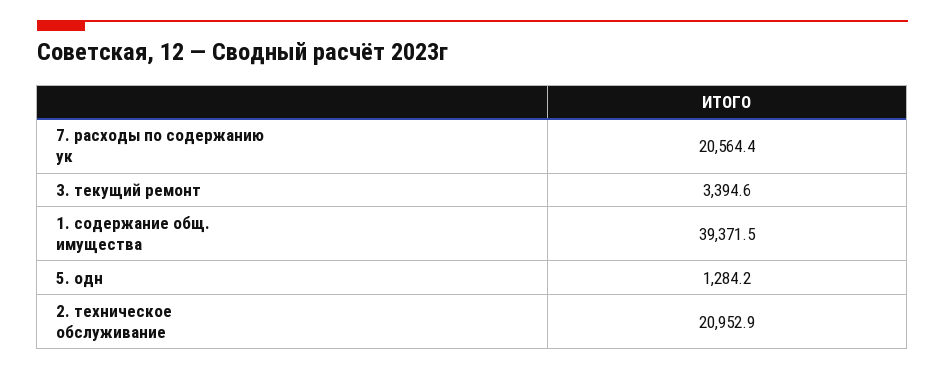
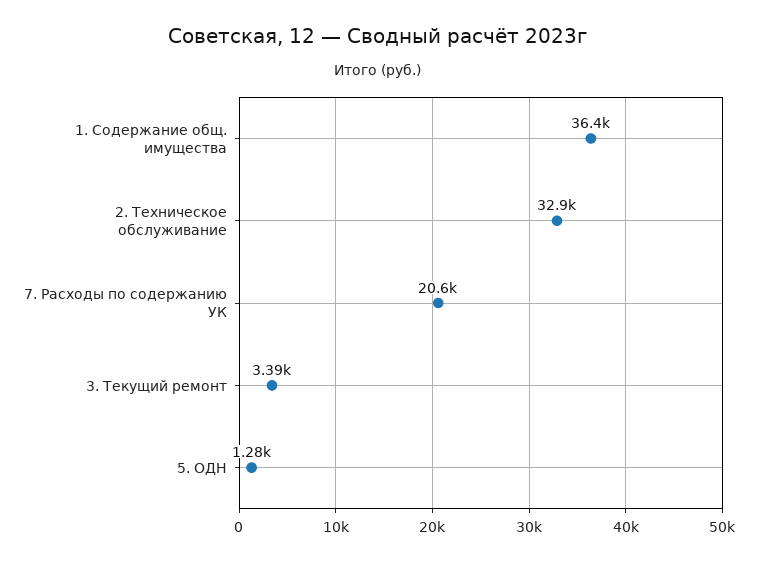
  {
    "7. расходы по содержанию ук": 20564.4,
    "3. текущий ремонт": 3394.6,
-   "1. содержание общ. имущества": 39371.5,
+   "1. содержание общ. имущества": 36400,
    "5. одн": 1284.2,
-   "2. техническое обслуживание": 20952.9
+   "2. техническое обслуживание": 32900
  }

